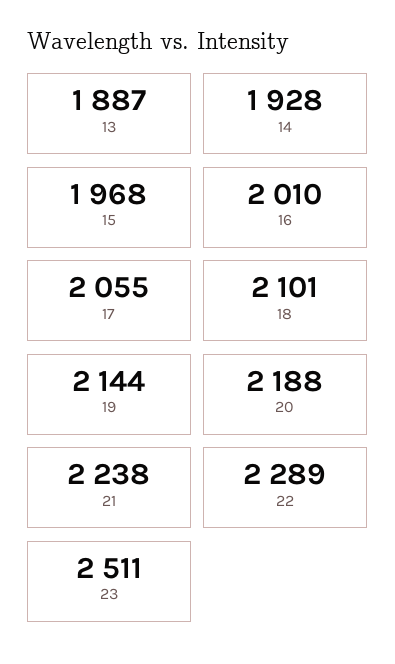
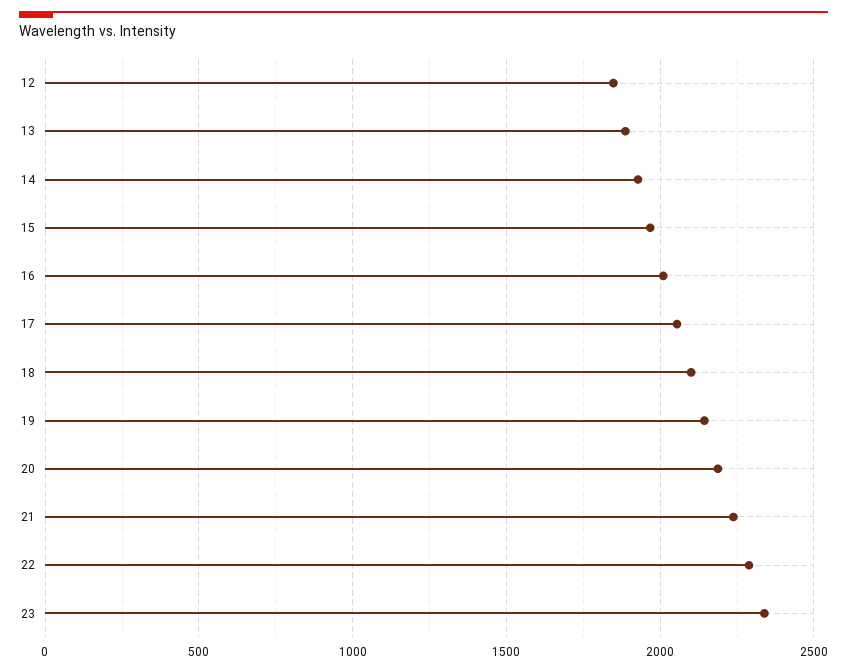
  {
    "13": 1887,
    "14": 1928,
    "15": 1968,
    "16": 2010,
    "17": 2055,
    "18": 2101,
    "19": 2144,
    "20": 2188,
    "21": 2238,
    "22": 2289,
-   "23": 2511
+   "23": 2350,
+   "12": 1850
  }

